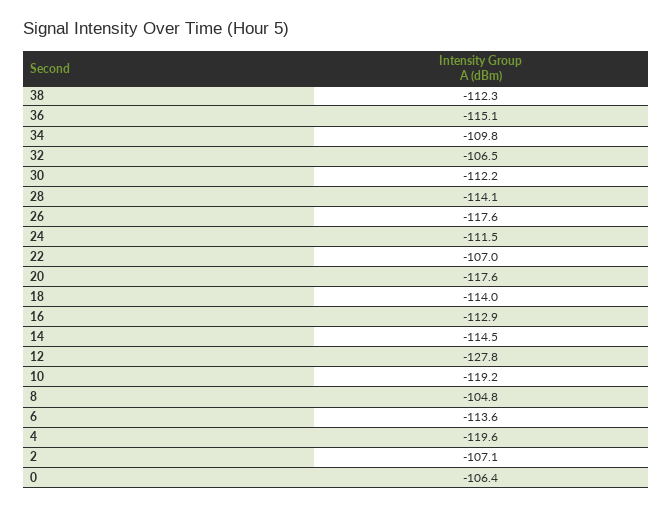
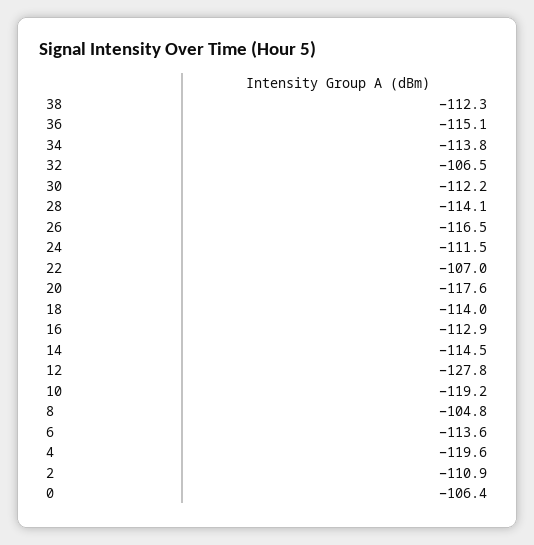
  {
    "38": -112.3,
    "36": -115.1,
-   "34": -109.8,
+   "34": -113.8,
    "32": -106.5,
    "30": -112.2,
    "28": -114.1,
-   "26": -117.6,
+   "26": -116.5,
    "24": -111.5,
    "22": -107,
    "20": -117.6,
    "18": -114,
    "16": -112.9,
    "14": -114.5,
    "12": -127.8,
    "10": -119.2,
    "8": -104.8,
    "6": -113.6,
    "4": -119.6,
-   "2": -107.1,
+   "2": -110.9,
    "0": -106.4
  }

